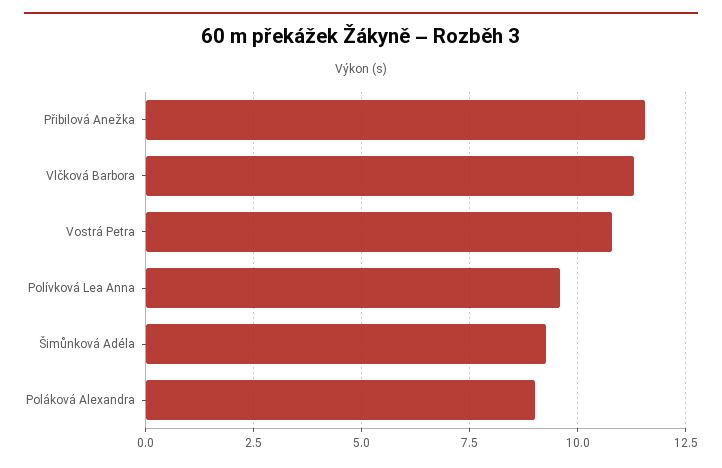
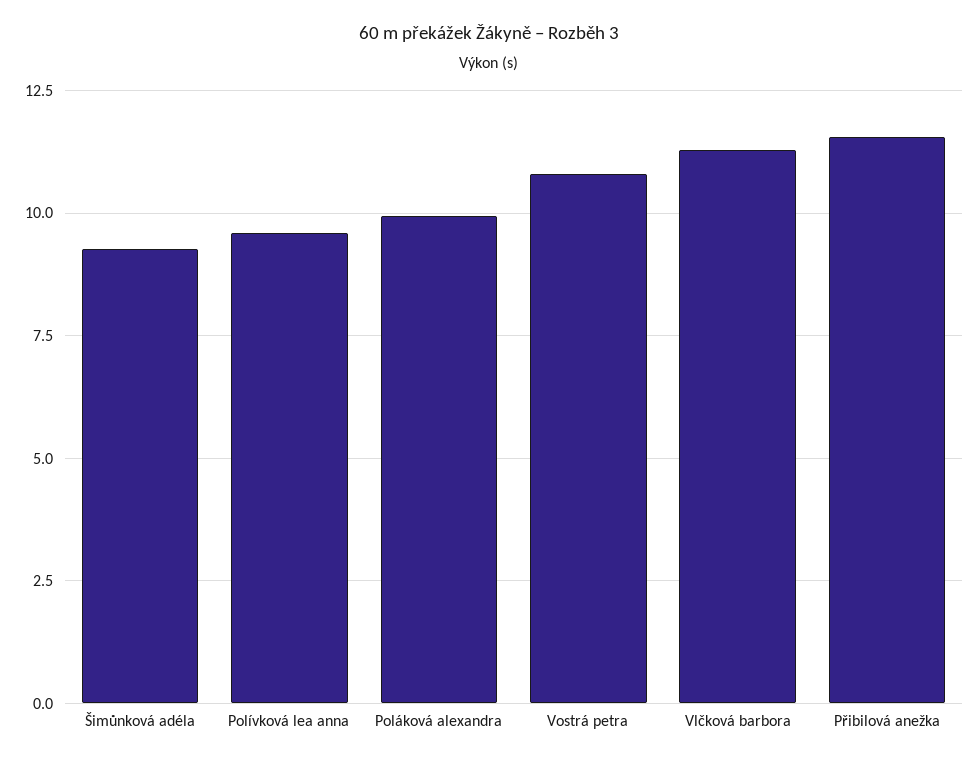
  {
    "Přibilová Anežka": 11.5,
    "Vlčková Barbora": 11.25,
    "Vostrá Petra": 10.75,
    "Polívková Lea Anna": 9.5,
    "Šimůnková Adéla": 9.25,
-   "Poláková Alexandra": 9
+   "Poláková Alexandra": 10
  }

